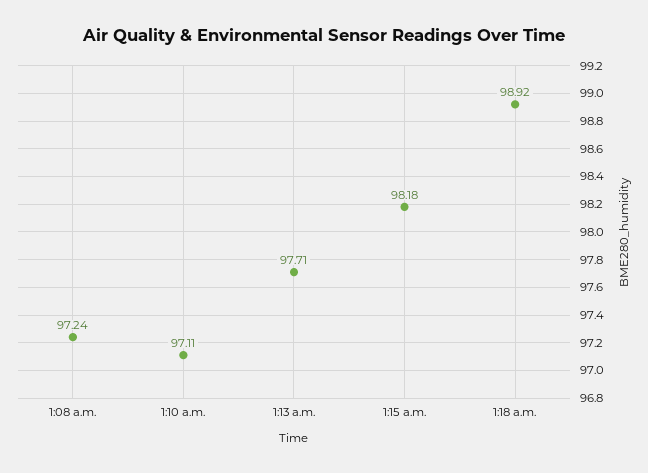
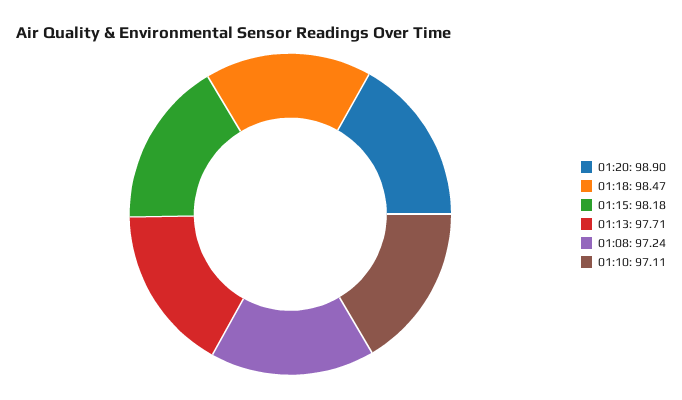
  {
    "1:08 a.m.": 97.24,
    "1:10 a.m.": 97.11,
    "1:13 a.m.": 97.71,
    "1:15 a.m.": 98.18,
-   "1:18 a.m.": 98.92
+   "1:18 a.m.": 98.47,
+   "01:20": 98.9
  }

